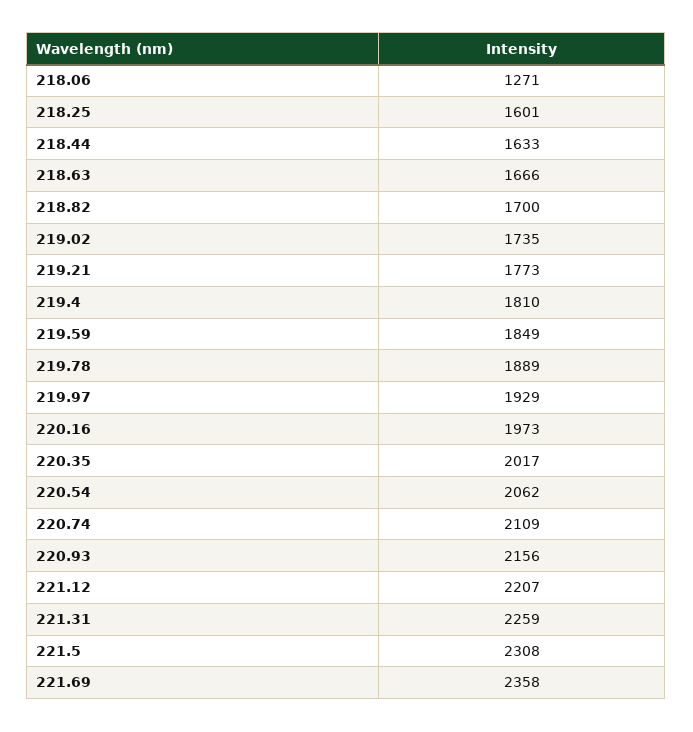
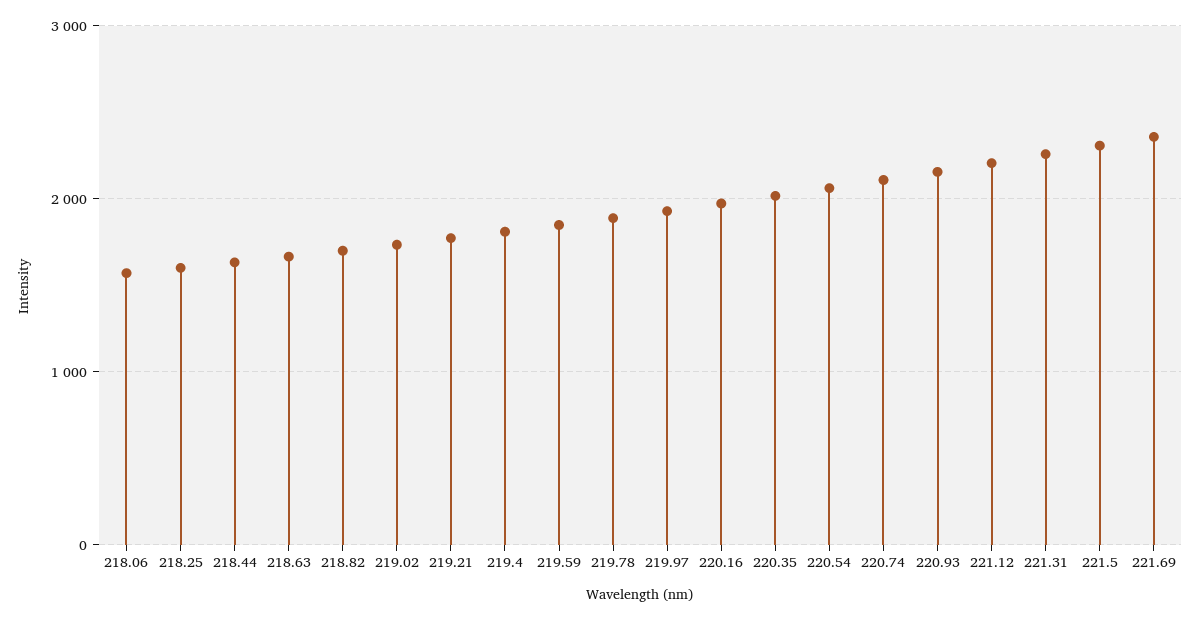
  {
-   "218.06": 1271,
+   "218.06": 1600,
    "218.25": 1601,
    "218.44": 1633,
    "218.63": 1666,
    "218.82": 1700,
    "219.02": 1735,
    "219.21": 1773,
    "219.4": 1810,
    "219.59": 1849,
    "219.78": 1889,
    "219.97": 1929,
    "220.16": 1973,
    "220.35": 2017,
    "220.54": 2062,
    "220.74": 2109,
    "220.93": 2156,
    "221.12": 2207,
    "221.31": 2259,
    "221.5": 2308,
    "221.69": 2358
  }

